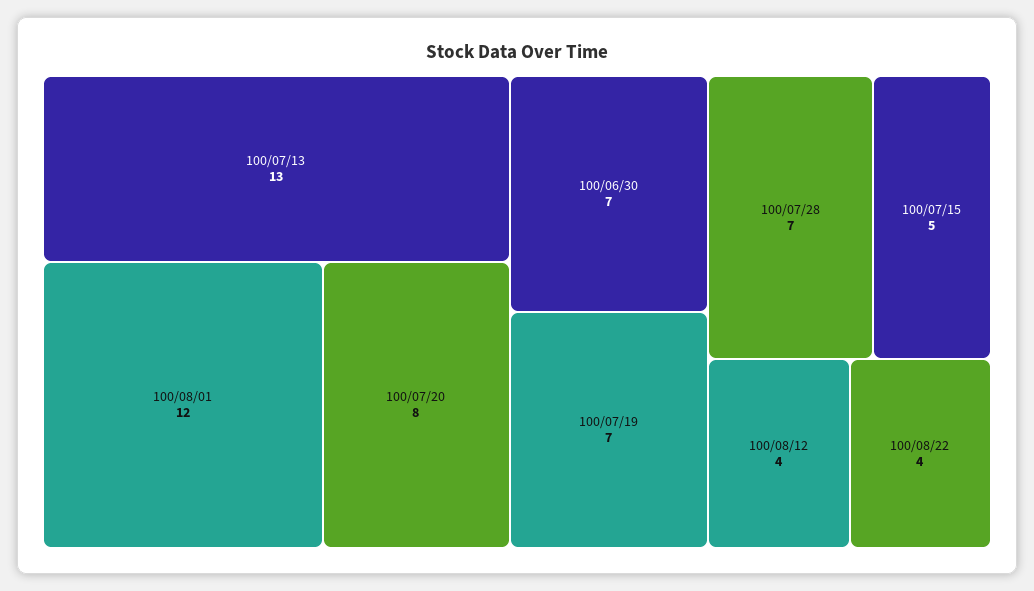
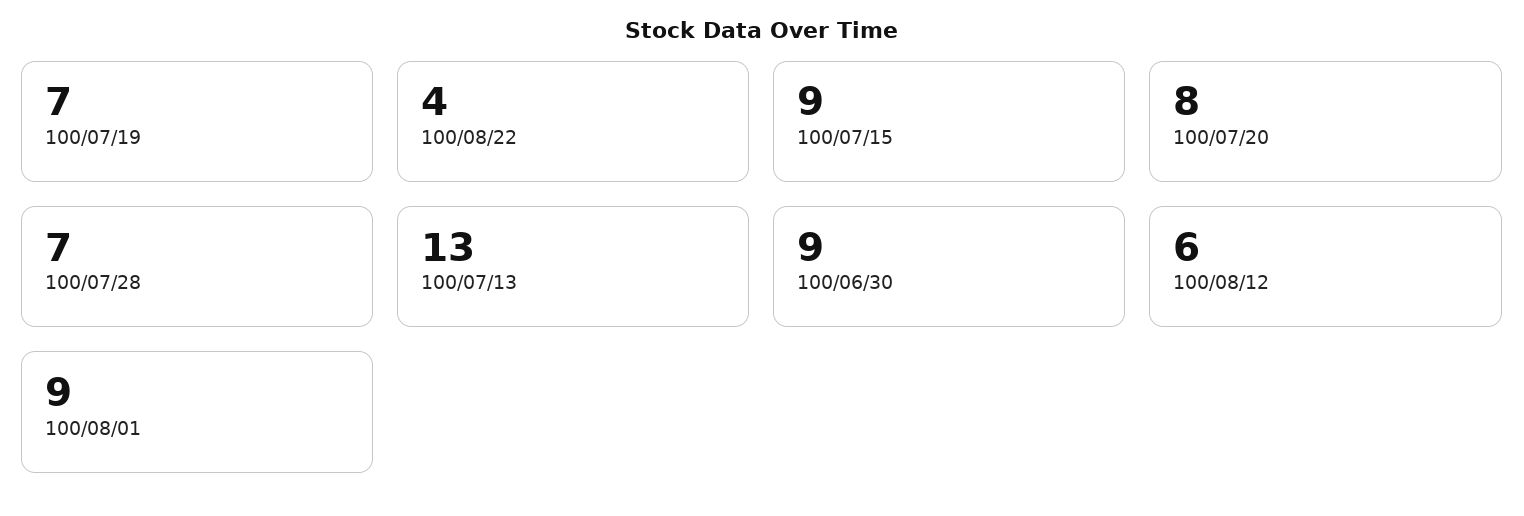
  {
    "100/07/13": 13,
-   "100/08/01": 12,
+   "100/08/01": 9,
    "100/07/20": 8,
-   "100/06/30": 7,
+   "100/06/30": 9,
    "100/07/19": 7,
    "100/07/28": 7,
-   "100/07/15": 5,
+   "100/07/15": 9,
-   "100/08/12": 4,
+   "100/08/12": 6,
    "100/08/22": 4
  }

